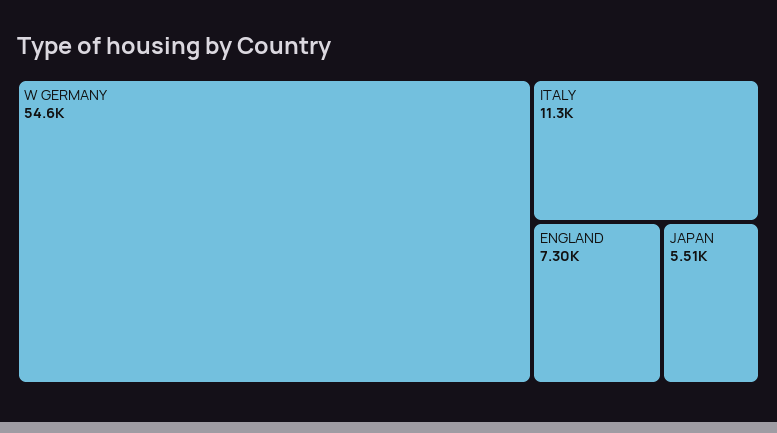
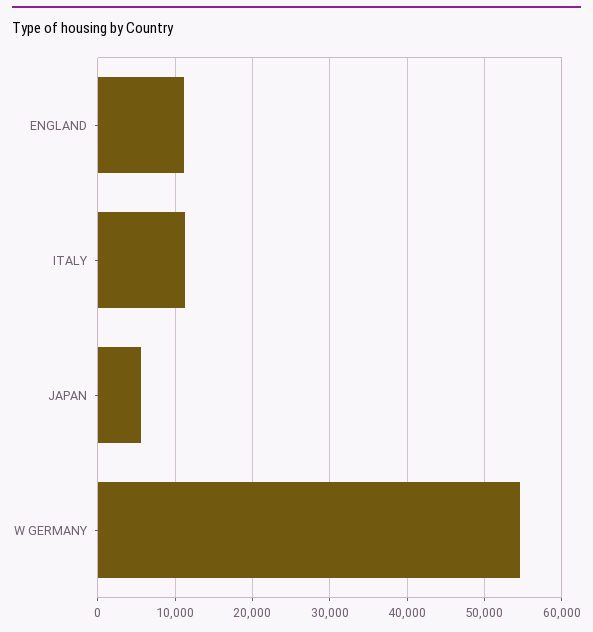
  {
    "W GERMANY": 54600,
    "ITALY": 11300,
-   "ENGLAND": 7300,
+   "ENGLAND": 11000,
    "JAPAN": 5510
  }

